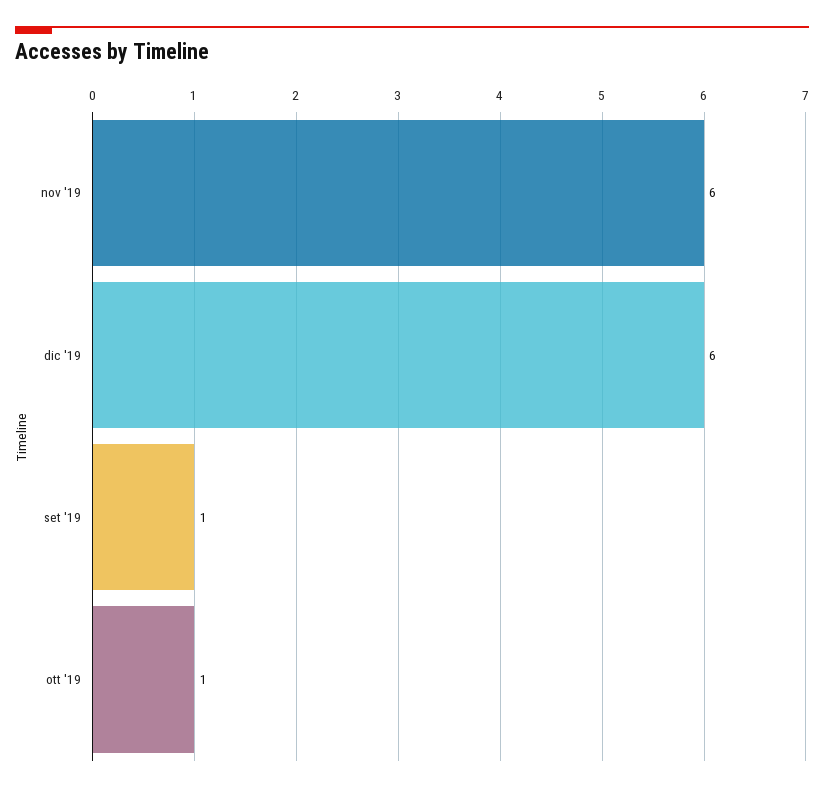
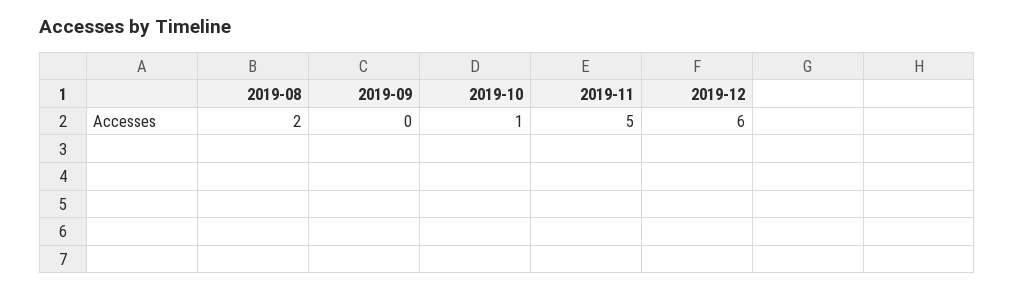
  {
-   "nov '19": 6,
+   "nov '19": 5,
    "dic '19": 6,
-   "set '19": 1,
+   "set '19": 0,
-   "ott '19": 1
+   "ott '19": 1,
+   "2019-08": 2
  }

